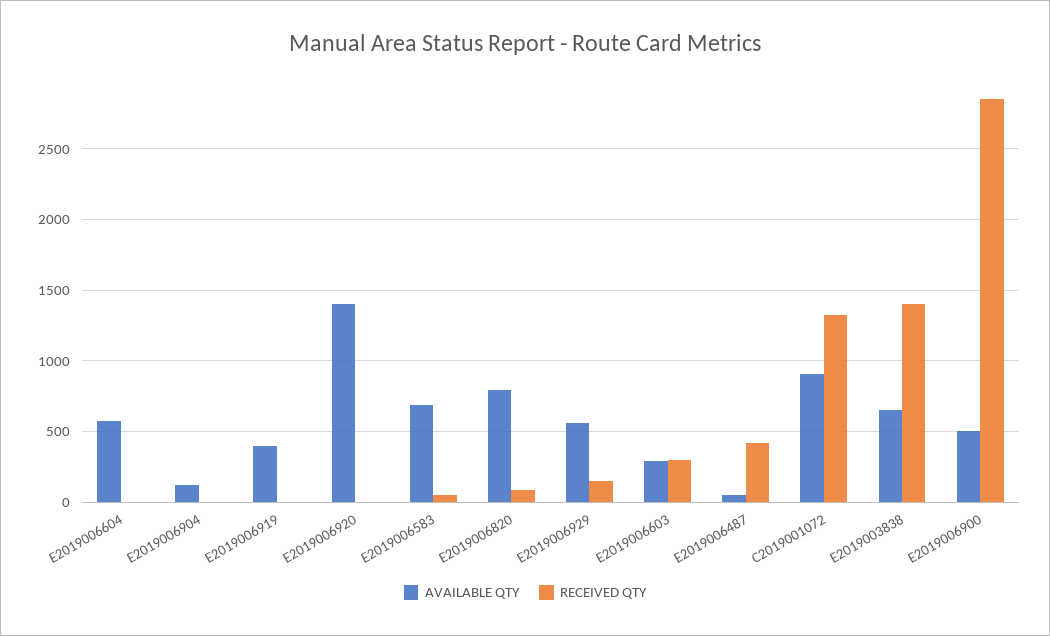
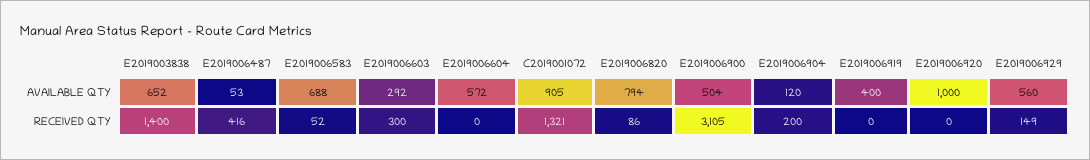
  {
    "AVAILABLE QTY": {
      "E2019006604": 572,
      "E2019006904": 120,
      "E2019006919": 400,
-     "E2019006920": 1400,
+     "E2019006920": 1000,
      "E2019006583": 688,
      "E2019006820": 794,
      "E2019006929": 560,
      "E2019006603": 292,
      "E2019006487": 53,
      "C2019001072": 905,
      "E2019003838": 652,
      "E2019006900": 504
    },
    "RECEIVED QTY": {
      "E2019006604": 0,
-     "E2019006904": 0,
+     "E2019006904": 200,
      "E2019006919": 0,
      "E2019006920": 0,
      "E2019006583": 52,
      "E2019006820": 86,
      "E2019006929": 149,
      "E2019006603": 300,
      "E2019006487": 416,
      "C2019001072": 1321,
      "E2019003838": 1400,
-     "E2019006900": 2850
+     "E2019006900": 3105
    }
  }

